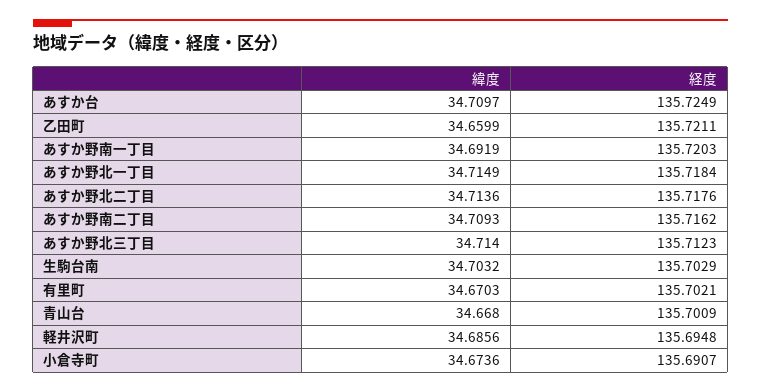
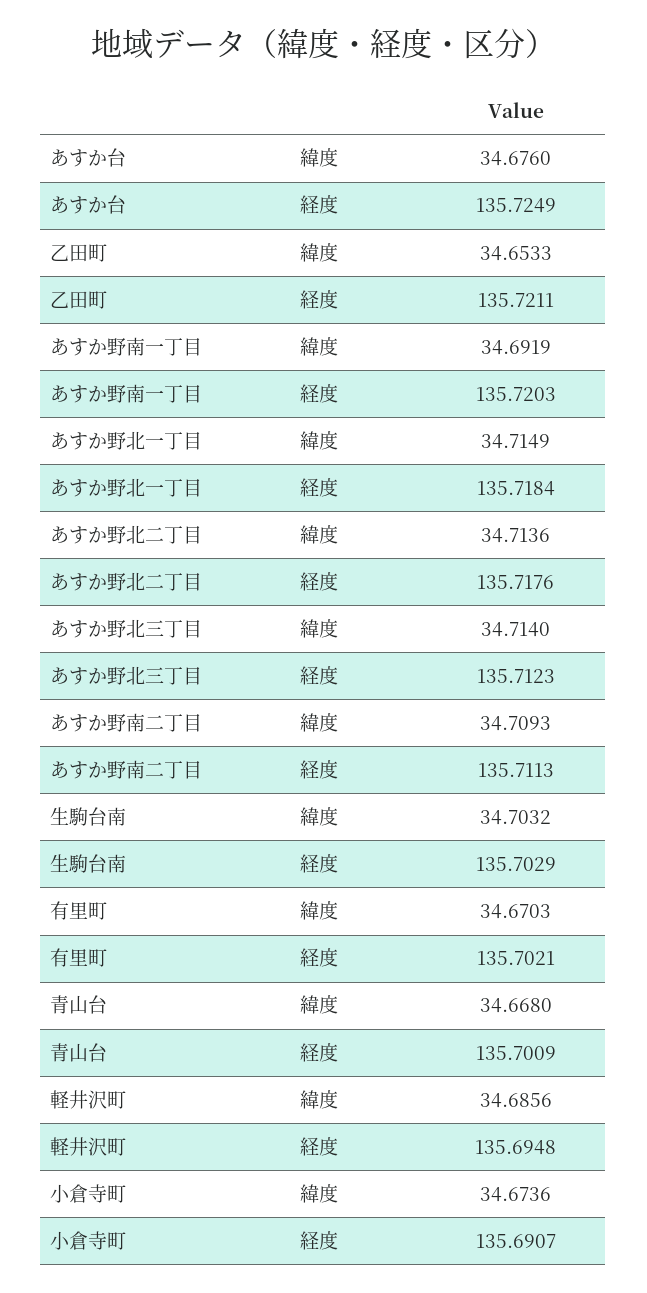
  {
    "緯度": {
-     "あすか台": 34.7097,
+     "あすか台": 34.676,
-     "乙田町": 34.6599,
+     "乙田町": 34.6533,
      "あすか野南一丁目": 34.6919,
      "あすか野北一丁目": 34.7149,
      "あすか野北二丁目": 34.7136,
      "あすか野南二丁目": 34.7093,
      "あすか野北三丁目": 34.714,
      "生駒台南": 34.7032,
      "有里町": 34.6703,
      "青山台": 34.668,
      "軽井沢町": 34.6856,
      "小倉寺町": 34.6736
    },
    "経度": {
      "あすか台": 135.7249,
      "乙田町": 135.7211,
      "あすか野南一丁目": 135.7203,
      "あすか野北一丁目": 135.7184,
      "あすか野北二丁目": 135.7176,
-     "あすか野南二丁目": 135.7162,
+     "あすか野南二丁目": 135.7113,
      "あすか野北三丁目": 135.7123,
      "生駒台南": 135.7029,
      "有里町": 135.7021,
      "青山台": 135.7009,
      "軽井沢町": 135.6948,
      "小倉寺町": 135.6907
    }
  }

